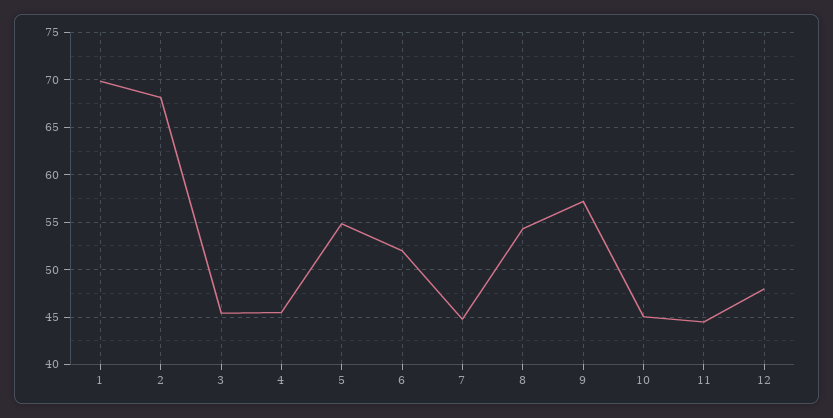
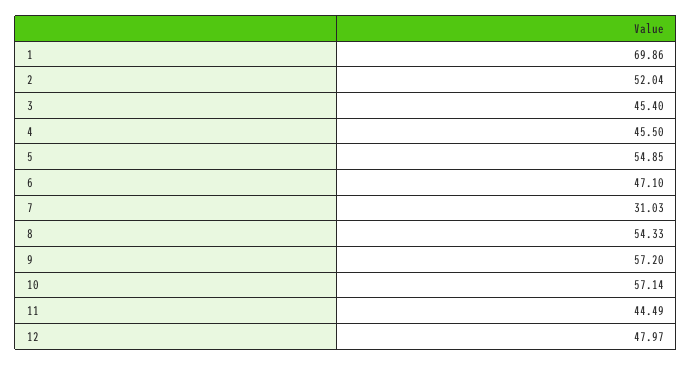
  {
    "1": 69.86,
-   "2": 68,
+   "2": 52.04,
    "3": 45.4,
    "4": 45.5,
    "5": 54.85,
-   "6": 52,
+   "6": 47.1,
-   "7": 45,
+   "7": 31.03,
    "8": 54.33,
    "9": 57.2,
-   "10": 45,
+   "10": 57.14,
    "11": 44.49,
    "12": 47.97
  }

